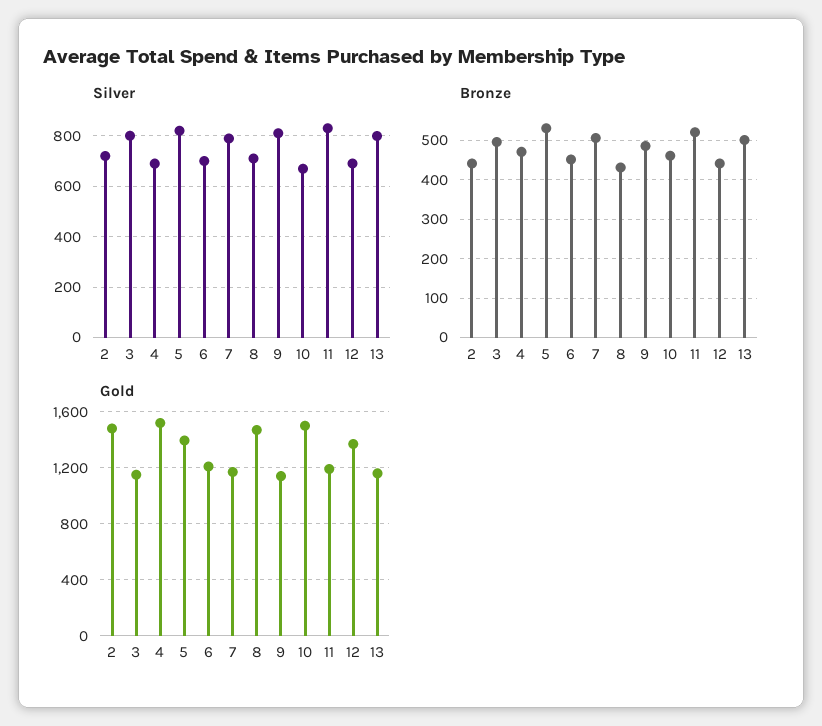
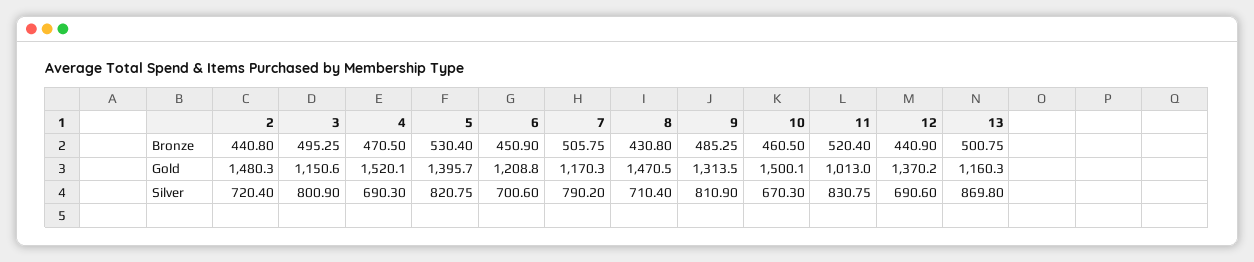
  {
    "Silver": {
      "2": 720.4,
      "3": 800.9,
      "4": 690.3,
      "5": 820.75,
      "6": 700.6,
      "7": 790.2,
      "8": 710.4,
      "9": 810.9,
      "10": 670.3,
      "11": 830.75,
      "12": 690.6,
-     "13": 800
+     "13": 869.8
    },
    "Bronze": {
      "2": 440.8,
      "3": 495.25,
      "4": 470.5,
      "5": 530.4,
      "6": 450.9,
      "7": 505.75,
      "8": 430.8,
      "9": 485.25,
      "10": 460.5,
      "11": 520.4,
      "12": 440.9,
      "13": 500.75
    },
    "Gold": {
      "2": 1480.3,
      "3": 1150.6,
      "4": 1520.1,
      "5": 1395.7,
      "6": 1208.8,
      "7": 1170.3,
      "8": 1470.5,
-     "9": 1150,
+     "9": 1313.5,
      "10": 1500.1,
-     "11": 1200,
+     "11": 1013,
      "12": 1370.2,
      "13": 1160.3
    }
  }

